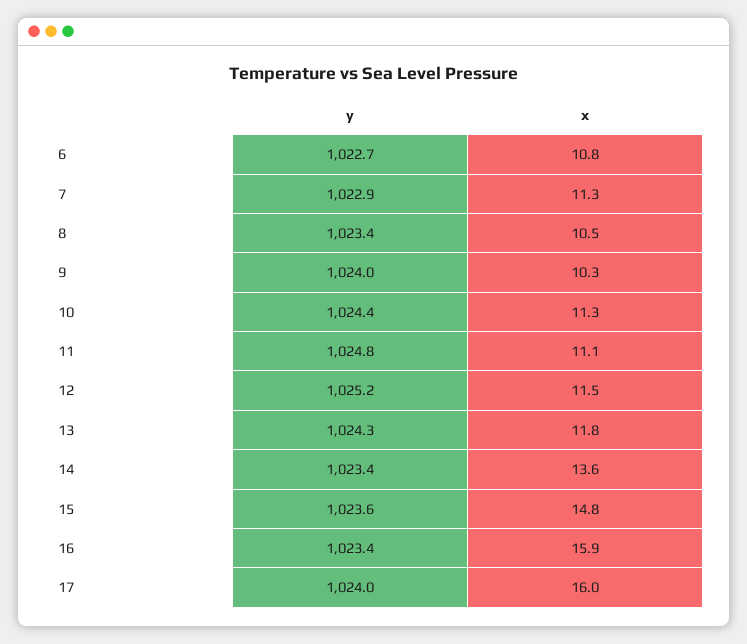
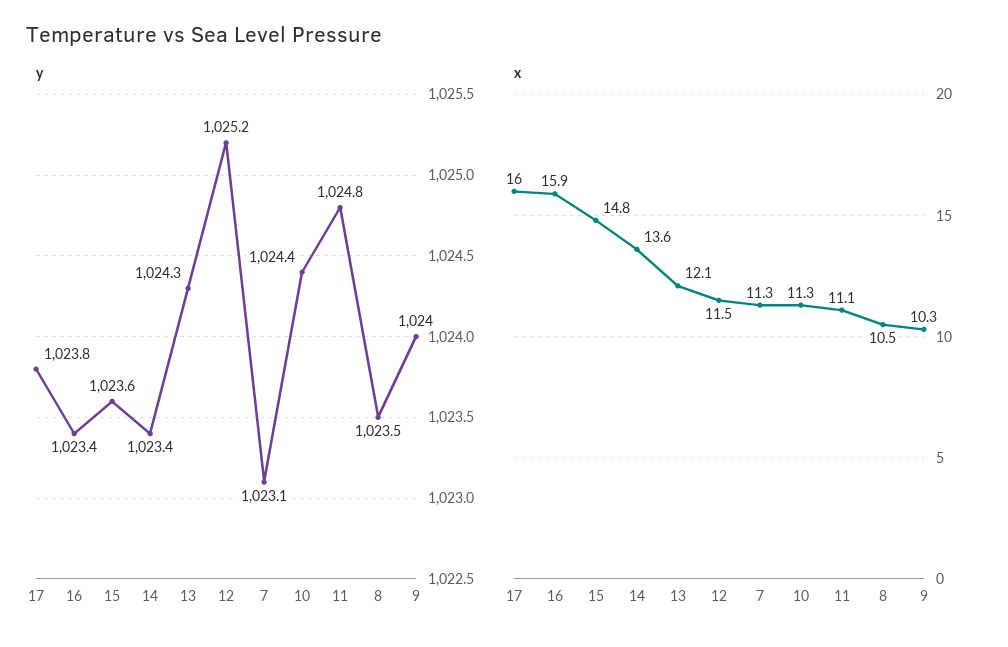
  {
    "y": {
-     "6": 1022.7,
-     "7": 1022.9,
+     "7": 1023.1,
-     "8": 1023.4,
+     "8": 1023.5,
      "9": 1024,
      "10": 1024.4,
      "11": 1024.8,
      "12": 1025.2,
      "13": 1024.3,
      "14": 1023.4,
      "15": 1023.6,
      "16": 1023.4,
-     "17": 1024
+     "17": 1023.8
    },
    "x": {
-     "6": 10.8,
      "7": 11.3,
      "8": 10.5,
      "9": 10.3,
      "10": 11.3,
      "11": 11.1,
      "12": 11.5,
-     "13": 11.8,
+     "13": 12.1,
      "14": 13.6,
      "15": 14.8,
      "16": 15.9,
      "17": 16
    }
  }

